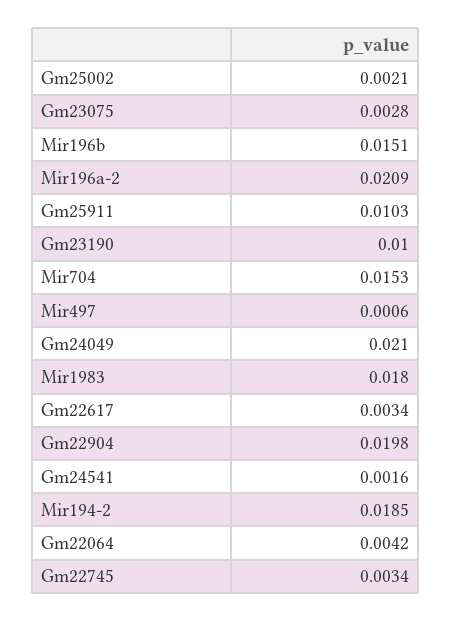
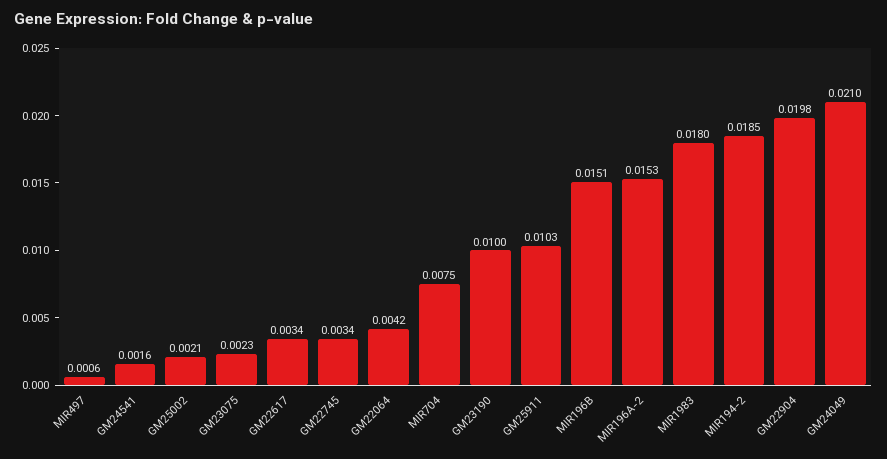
  {
    "Gm25002": 0.0021,
-   "Gm23075": 0.0028,
+   "Gm23075": 0.0023,
    "Mir196b": 0.0151,
-   "Mir196a-2": 0.0209,
+   "Mir196a-2": 0.0153,
    "Gm25911": 0.0103,
    "Gm23190": 0.01,
-   "Mir704": 0.0153,
+   "Mir704": 0.0075,
    "Mir497": 0.0006,
    "Gm24049": 0.021,
    "Mir1983": 0.018,
    "Gm22617": 0.0034,
    "Gm22904": 0.0198,
    "Gm24541": 0.0016,
    "Mir194-2": 0.0185,
    "Gm22064": 0.0042,
    "Gm22745": 0.0034
  }

